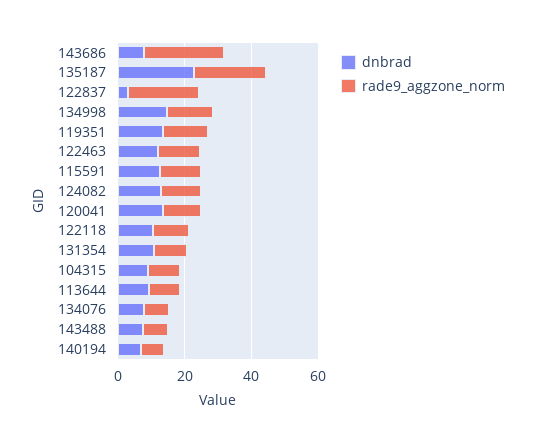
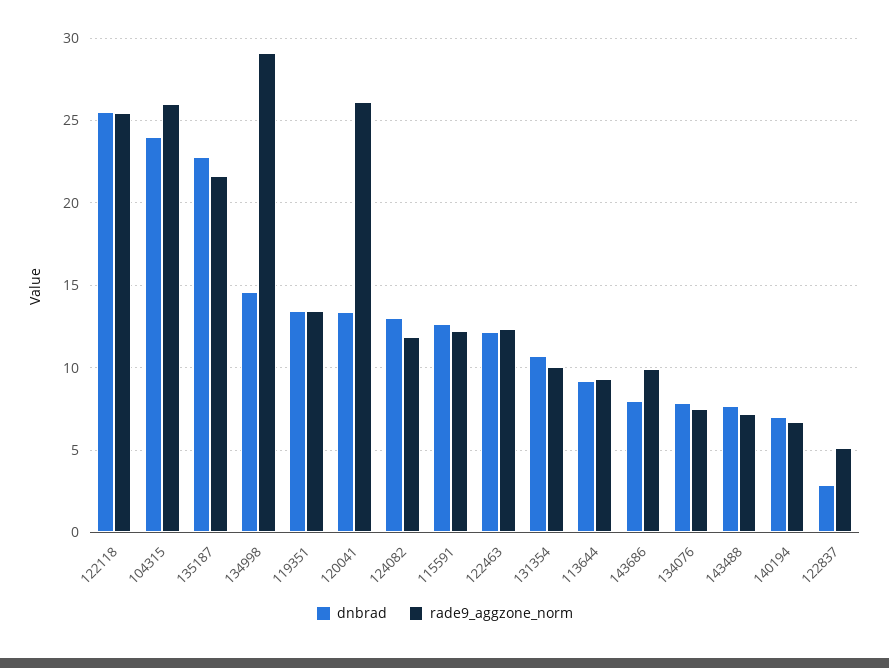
  {
    "dnbrad": {
      "143686": 8,
      "135187": 23,
      "122837": 3,
      "134998": 14.5,
      "119351": 13.5,
      "122463": 12,
      "115591": 12.5,
      "124082": 13,
      "120041": 13.5,
-     "122118": 10,
+     "122118": 25.5,
      "131354": 10.5,
-     "104315": 10,
+     "104315": 24,
      "113644": 9,
      "134076": 8,
      "143488": 7.5,
      "140194": 7
    },
    "rade9_aggzone_norm": {
-     "143686": 25,
+     "143686": 10,
      "135187": 21.5,
-     "122837": 20,
+     "122837": 5,
-     "134998": 15,
+     "134998": 29,
      "119351": 13.5,
      "122463": 12.5,
      "115591": 12.5,
      "124082": 12,
-     "120041": 10,
+     "120041": 26,
-     "122118": 10,
+     "122118": 25.5,
      "131354": 10,
-     "104315": 10,
+     "104315": 26,
      "113644": 9.5,
      "134076": 7.5,
      "143488": 7,
      "140194": 6.5
    }
  }

